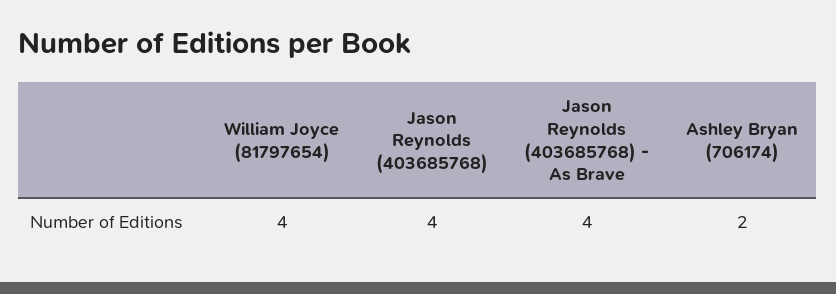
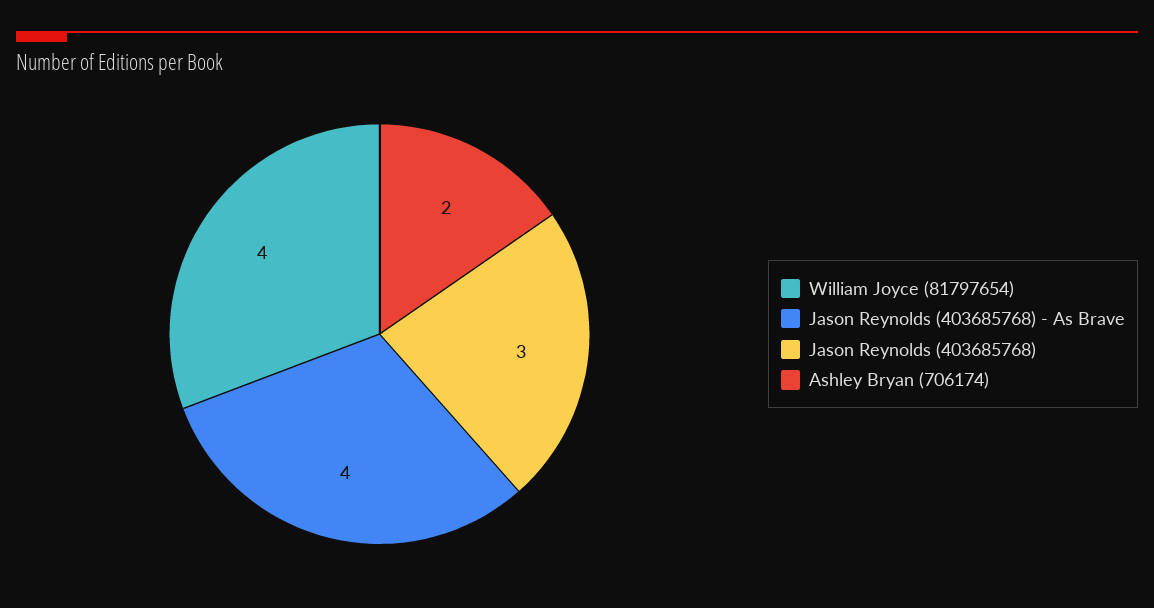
  {
    "William Joyce (81797654)": 4,
-   "Jason Reynolds (403685768)": 4,
+   "Jason Reynolds (403685768)": 3,
    "Jason Reynolds (403685768) - As Brave": 4,
    "Ashley Bryan (706174)": 2
  }

